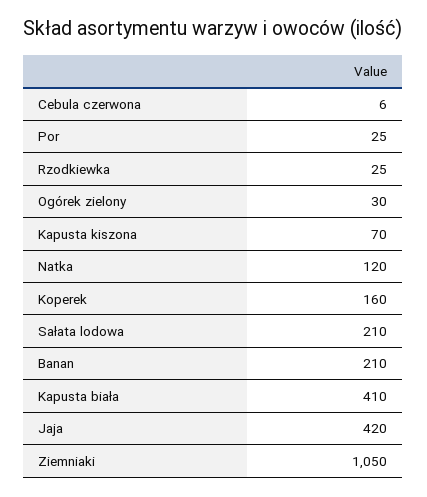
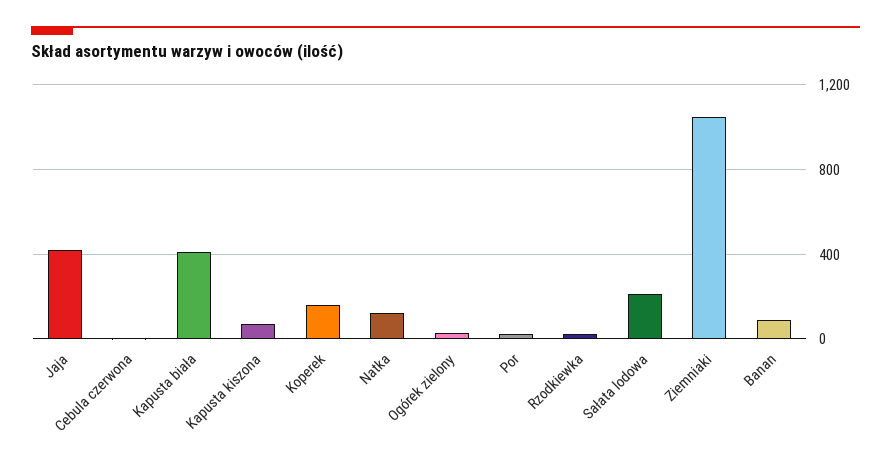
  {
    "Cebula czerwona": 6,
    "Por": 25,
    "Rzodkiewka": 25,
    "Ogórek zielony": 30,
    "Kapusta kiszona": 70,
    "Natka": 120,
    "Koperek": 160,
    "Sałata lodowa": 210,
-   "Banan": 210,
+   "Banan": 100,
    "Kapusta biała": 410,
    "Jaja": 420,
    "Ziemniaki": 1050
  }

